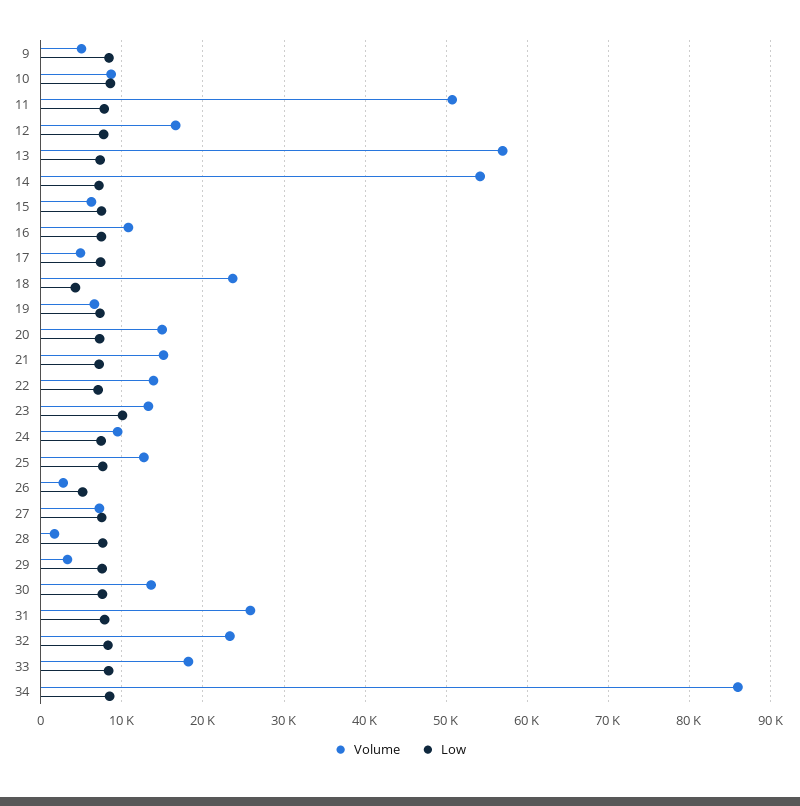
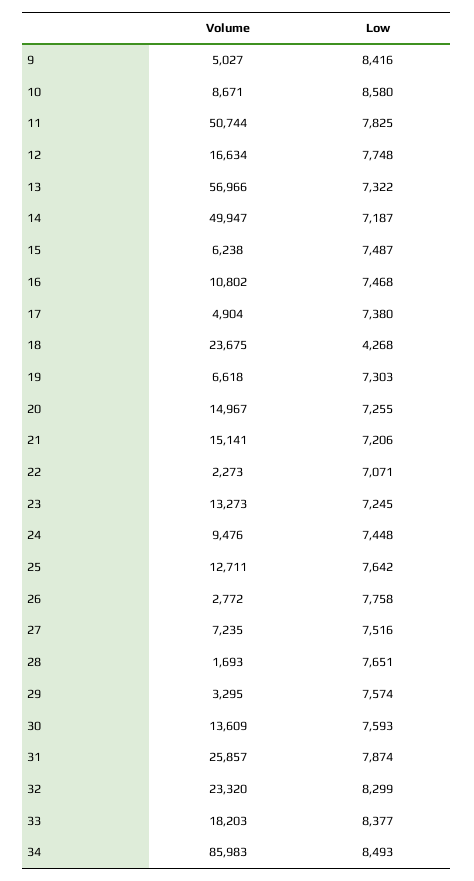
  {
    "Volume": {
      "9": 5027,
      "10": 8671,
      "11": 50744,
      "12": 16634,
      "13": 56966,
-     "14": 54000,
+     "14": 49947,
      "15": 6238,
      "16": 10802,
      "17": 4904,
      "18": 23675,
      "19": 6618,
      "20": 14967,
      "21": 15141,
-     "22": 14000,
+     "22": 2273,
      "23": 13273,
      "24": 9476,
      "25": 12711,
      "26": 2772,
      "27": 7235,
      "28": 1693,
      "29": 3295,
      "30": 13609,
      "31": 25857,
      "32": 23320,
      "33": 18203,
      "34": 85983
    },
    "Low": {
      "9": 8416,
      "10": 8580,
      "11": 7825,
      "12": 7748,
      "13": 7322,
      "14": 7187,
      "15": 7487,
      "16": 7468,
      "17": 7380,
      "18": 4268,
      "19": 7303,
      "20": 7255,
      "21": 7206,
      "22": 7071,
-     "23": 10000,
+     "23": 7245,
      "24": 7448,
      "25": 7642,
-     "26": 5000,
+     "26": 7758,
      "27": 7516,
      "28": 7651,
      "29": 7574,
      "30": 7593,
      "31": 7874,
      "32": 8299,
      "33": 8377,
      "34": 8493
    }
  }

